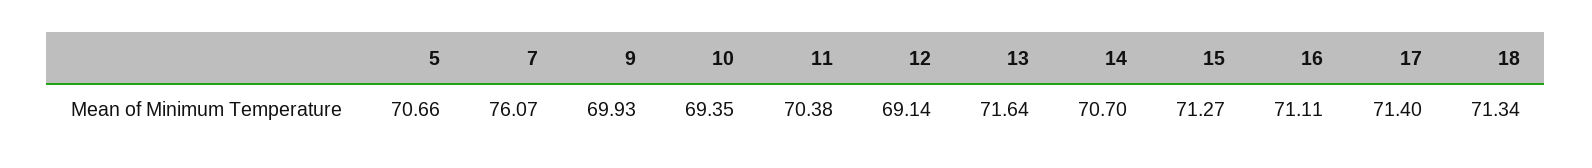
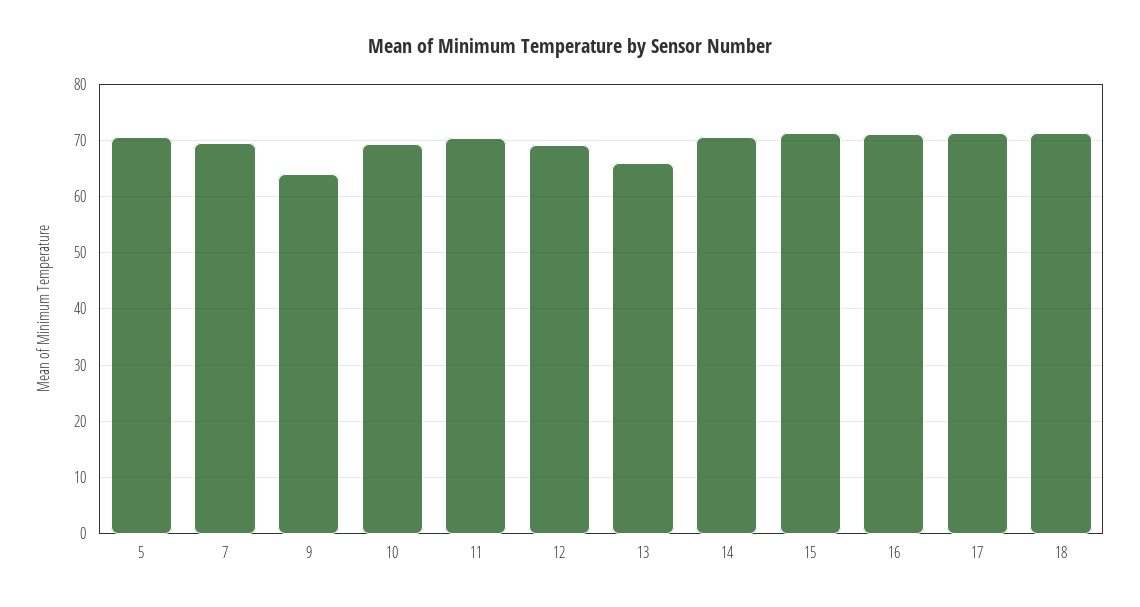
  {
    "5": 70.66,
-   "7": 76.07,
+   "7": 70,
-   "9": 69.93,
+   "9": 64,
    "10": 69.35,
    "11": 70.38,
    "12": 69.14,
-   "13": 71.64,
+   "13": 66,
    "14": 70.7,
    "15": 71.27,
    "16": 71.11,
    "17": 71.4,
    "18": 71.34
  }

